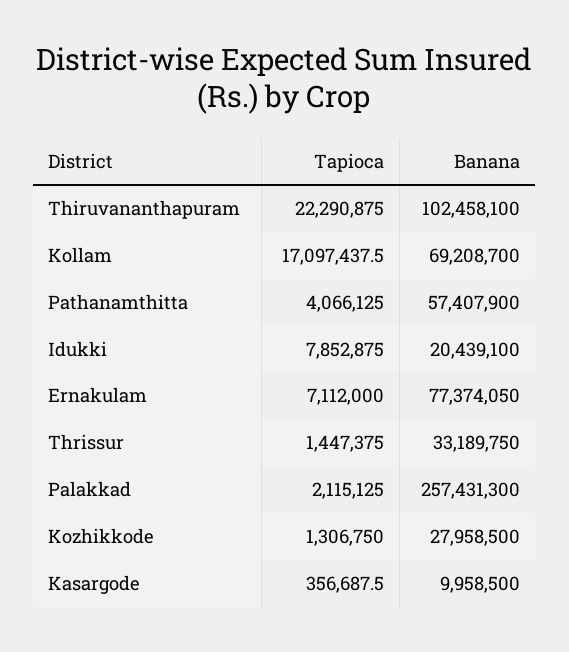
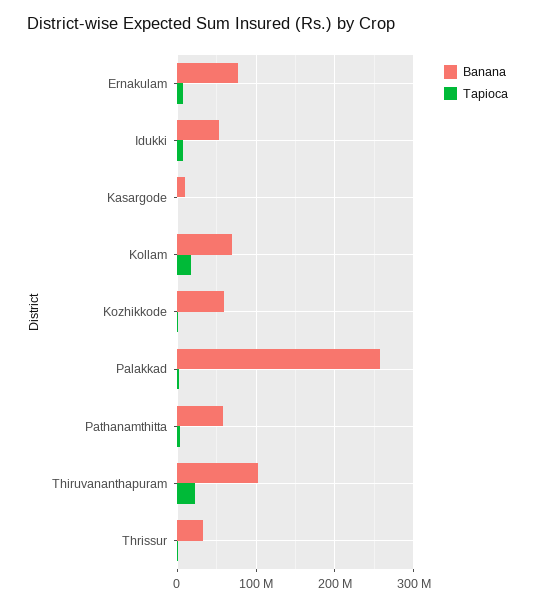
  {
    "Tapioca": {
      "Thiruvananthapuram": 22290875,
      "Kollam": 17097437.5,
      "Pathanamthitta": 4066125,
      "Idukki": 7852875,
      "Ernakulam": 7112000,
      "Thrissur": 1447375,
      "Palakkad": 2115125,
      "Kozhikkode": 1306750,
      "Kasargode": 356687.5
    },
    "Banana": {
      "Thiruvananthapuram": 102458100,
      "Kollam": 69208700,
      "Pathanamthitta": 57407900,
-     "Idukki": 20439100,
+     "Idukki": 50000000,
      "Ernakulam": 77374050,
      "Thrissur": 33189750,
      "Palakkad": 257431300,
-     "Kozhikkode": 27958500,
+     "Kozhikkode": 60000000,
      "Kasargode": 9958500
    }
  }

